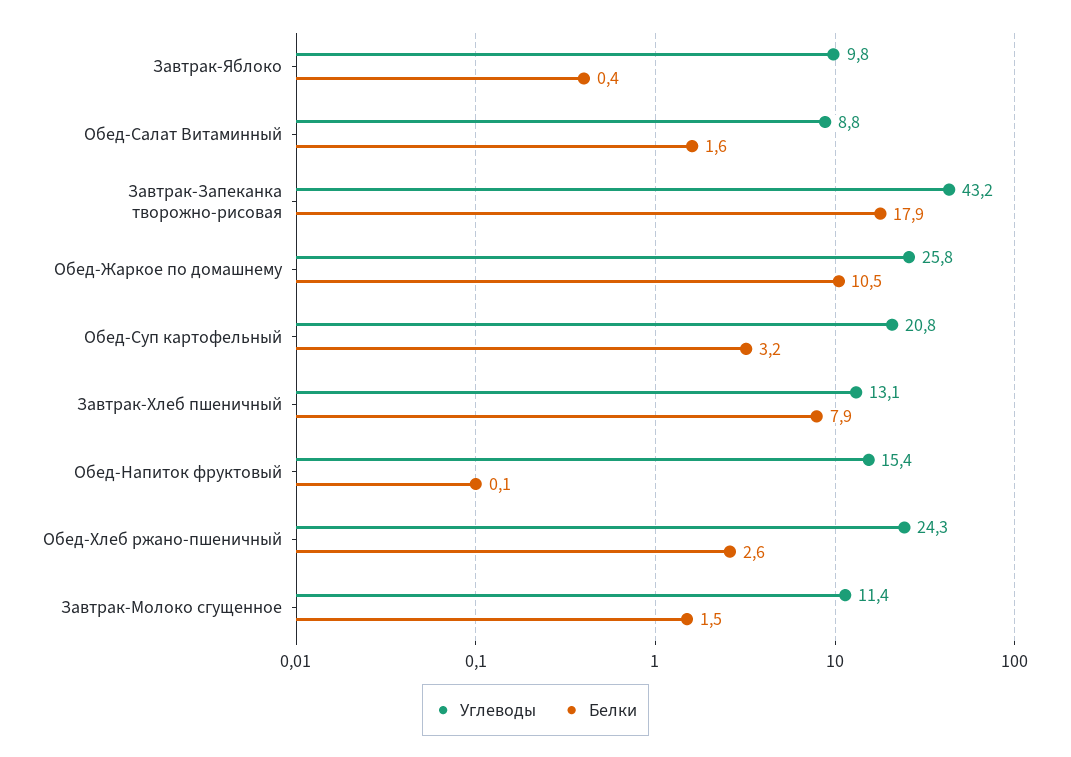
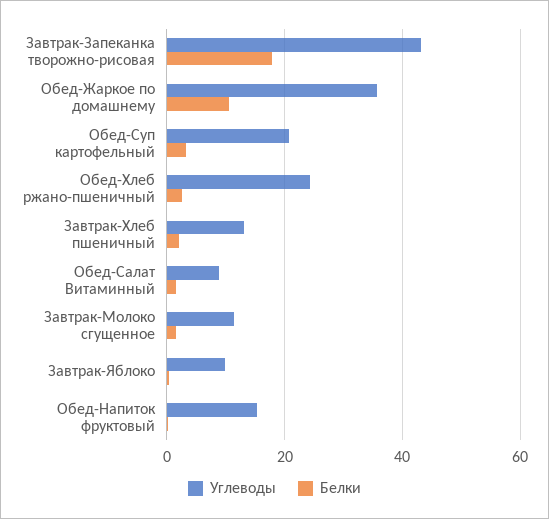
  {
    "Углеводы": {
      "Завтрак-Яблоко": 9.8,
      "Обед-Салат Витаминный": 8.8,
      "Завтрак-Запеканка творожно-рисовая": 43.2,
-     "Обед-Жаркое по домашнему": 25.8,
+     "Обед-Жаркое по домашнему": 36,
      "Обед-Суп картофельный": 20.8,
      "Завтрак-Хлеб пшеничный": 13.1,
      "Обед-Напиток фруктовый": 15.4,
      "Обед-Хлеб ржано-пшеничный": 24.3,
      "Завтрак-Молоко сгущенное": 11.4
    },
    "Белки": {
      "Завтрак-Яблоко": 0.4,
      "Обед-Салат Витаминный": 1.6,
      "Завтрак-Запеканка творожно-рисовая": 17.9,
      "Обед-Жаркое по домашнему": 10.5,
      "Обед-Суп картофельный": 3.2,
-     "Завтрак-Хлеб пшеничный": 7.9,
+     "Завтрак-Хлеб пшеничный": 2,
      "Обед-Напиток фруктовый": 0.1,
      "Обед-Хлеб ржано-пшеничный": 2.6,
      "Завтрак-Молоко сгущенное": 1.5
    }
  }

